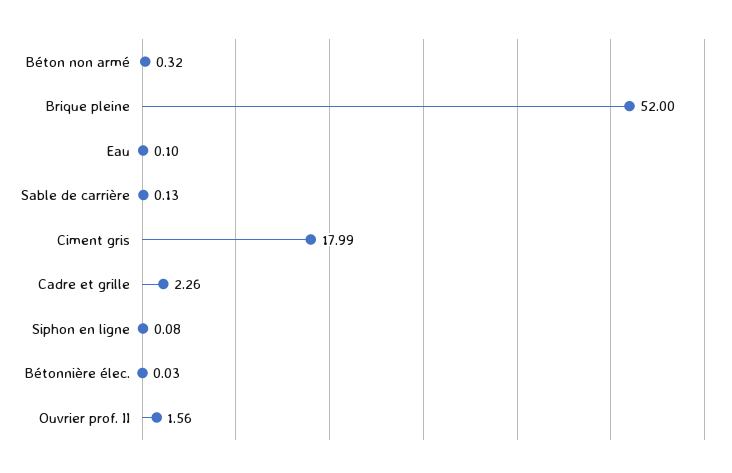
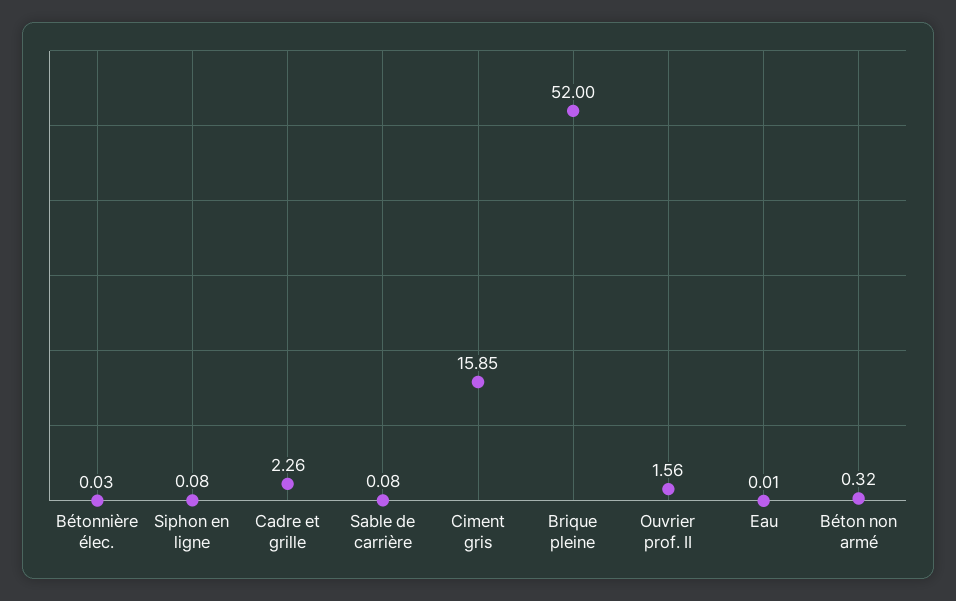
  {
    "Béton non armé": 0.32,
    "Brique pleine": 52,
-   "Eau": 0.1,
+   "Eau": 0.01,
-   "Sable de carrière": 0.13,
+   "Sable de carrière": 0.08,
-   "Ciment gris": 17.99,
+   "Ciment gris": 15.85,
    "Cadre et grille": 2.26,
    "Siphon en ligne": 0.08,
    "Bétonnière élec.": 0.03,
    "Ouvrier prof. II": 1.56
  }

